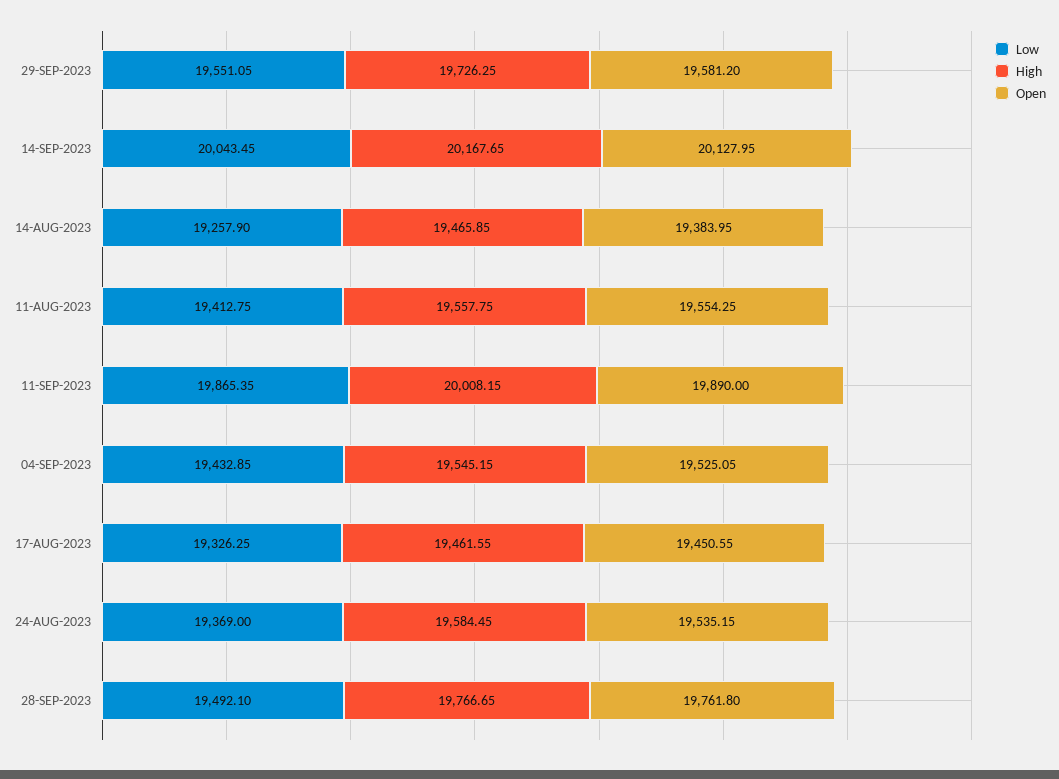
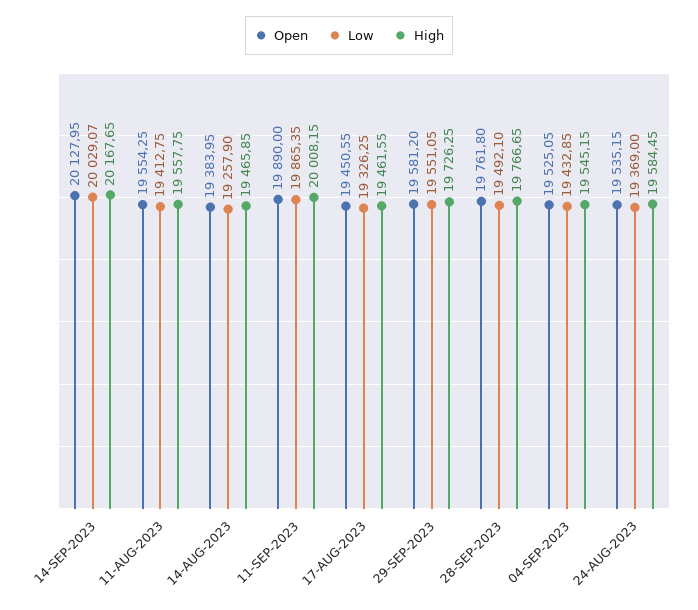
  {
    "Low": {
      "29-SEP-2023": 19551.05,
-     "14-SEP-2023": 20043.45,
+     "14-SEP-2023": 20029.07,
      "14-AUG-2023": 19257.9,
      "11-AUG-2023": 19412.75,
      "11-SEP-2023": 19865.35,
      "04-SEP-2023": 19432.85,
      "17-AUG-2023": 19326.25,
      "24-AUG-2023": 19369,
      "28-SEP-2023": 19492.1
    },
    "High": {
      "29-SEP-2023": 19726.25,
      "14-SEP-2023": 20167.65,
      "14-AUG-2023": 19465.85,
      "11-AUG-2023": 19557.75,
      "11-SEP-2023": 20008.15,
      "04-SEP-2023": 19545.15,
      "17-AUG-2023": 19461.55,
      "24-AUG-2023": 19584.45,
      "28-SEP-2023": 19766.65
    },
    "Open": {
      "29-SEP-2023": 19581.2,
      "14-SEP-2023": 20127.95,
      "14-AUG-2023": 19383.95,
      "11-AUG-2023": 19554.25,
      "11-SEP-2023": 19890,
      "04-SEP-2023": 19525.05,
      "17-AUG-2023": 19450.55,
      "24-AUG-2023": 19535.15,
      "28-SEP-2023": 19761.8
    }
  }

